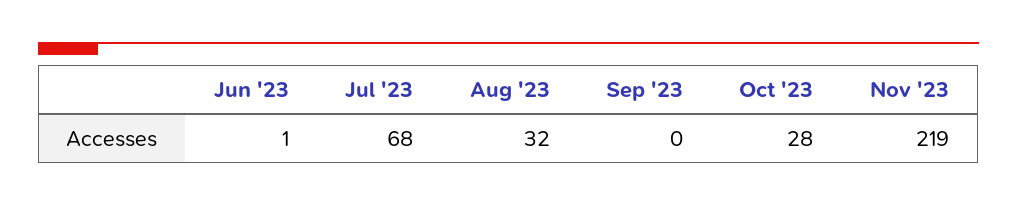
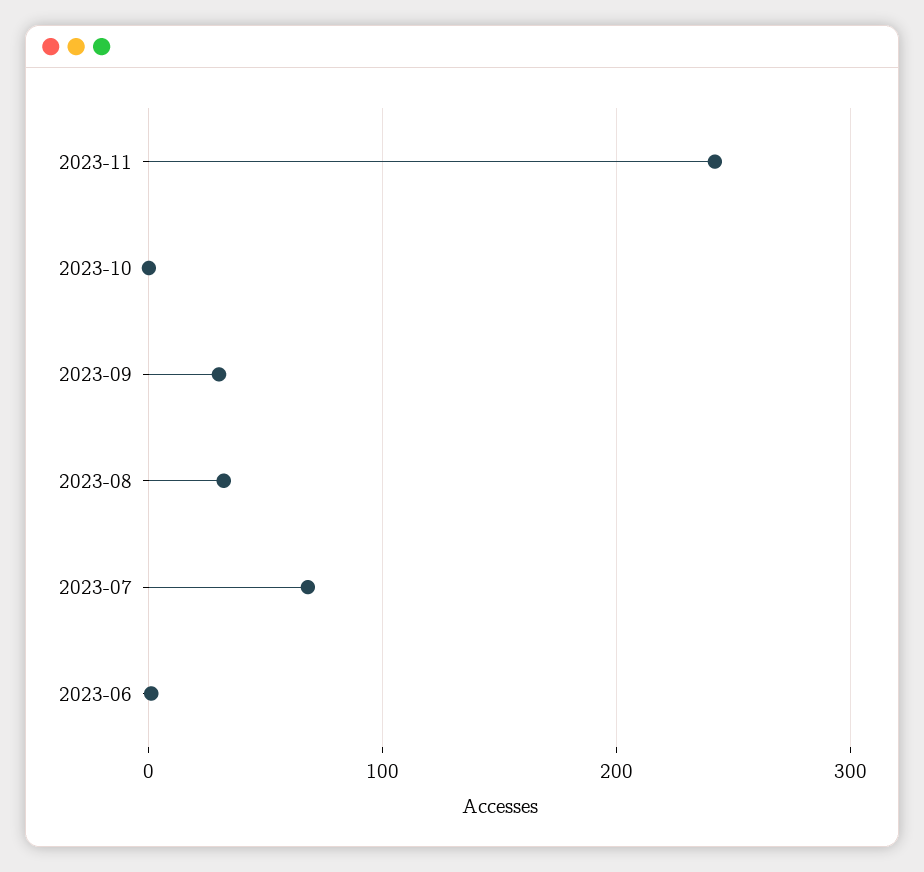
  {
    "Jun '23": 1,
    "Jul '23": 68,
    "Aug '23": 32,
-   "Sep '23": 0,
+   "Sep '23": 30,
-   "Oct '23": 28,
+   "Oct '23": 0,
-   "Nov '23": 219
+   "Nov '23": 240
  }

